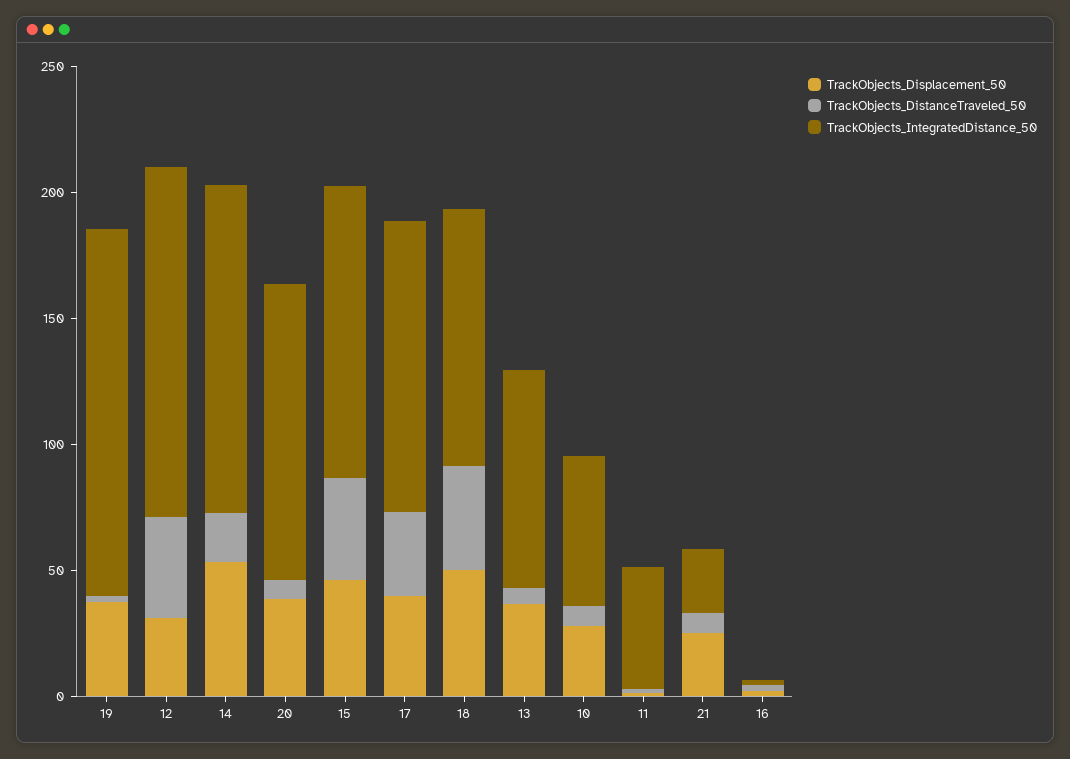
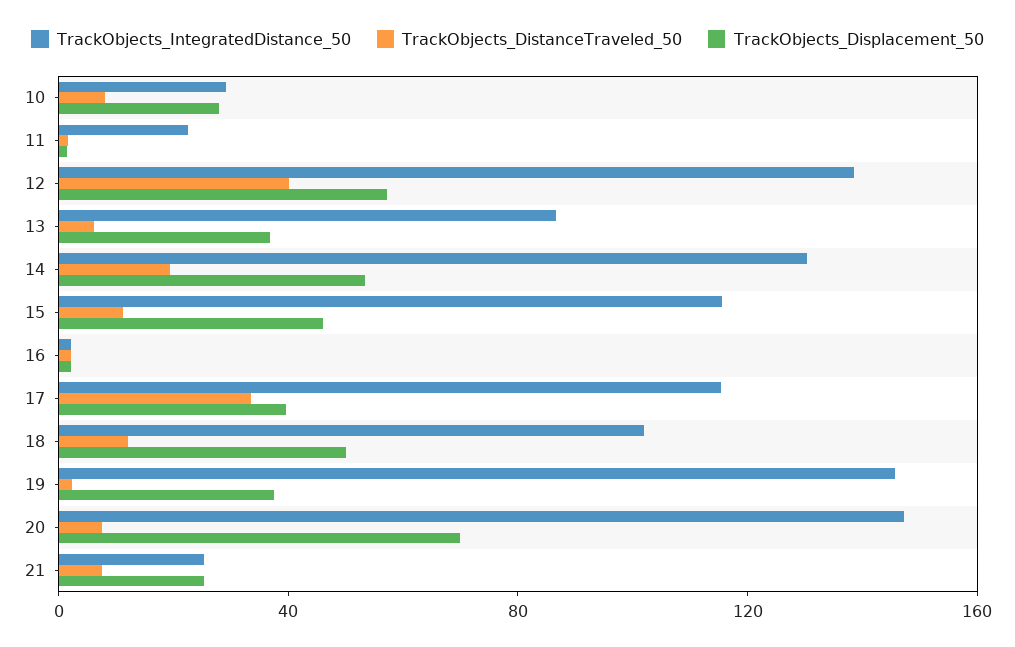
  {
    "TrackObjects_Displacement_50": {
      "19": 40,
-     "12": 30,
+     "12": 60,
      "14": 50,
-     "20": 40,
+     "20": 70,
      "15": 50,
      "17": 40,
      "18": 50,
      "13": 40,
      "10": 30,
      "11": 0,
      "21": 30,
      "16": 0
    },
    "TrackObjects_DistanceTraveled_50": {
      "19": 0,
      "12": 40,
      "14": 20,
      "20": 10,
-     "15": 40,
+     "15": 10,
      "17": 30,
-     "18": 40,
+     "18": 10,
      "13": 10,
      "10": 10,
      "11": 0,
      "21": 10,
      "16": 0
    },
    "TrackObjects_IntegratedDistance_50": {
      "19": 150,
      "12": 140,
      "14": 130,
-     "20": 120,
+     "20": 150,
      "15": 120,
      "17": 120,
      "18": 100,
      "13": 90,
-     "10": 60,
+     "10": 30,
-     "11": 50,
+     "11": 20,
      "21": 30,
      "16": 0
    }
  }

